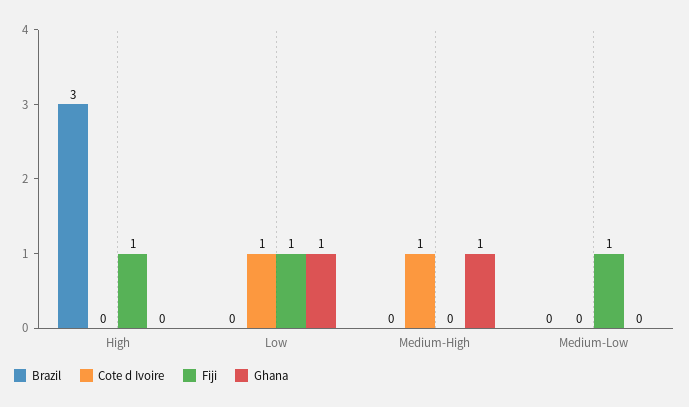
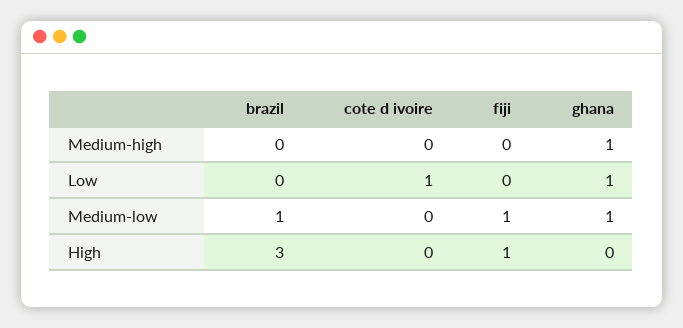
  {
    "Brazil": {
      "High": 3,
      "Low": 0,
      "Medium-High": 0,
-     "Medium-Low": 0
+     "Medium-Low": 1
    },
    "Cote d Ivoire": {
      "High": 0,
      "Low": 1,
-     "Medium-High": 1,
+     "Medium-High": 0,
      "Medium-Low": 0
    },
    "Fiji": {
      "High": 1,
-     "Low": 1,
+     "Low": 0,
      "Medium-High": 0,
      "Medium-Low": 1
    },
    "Ghana": {
      "High": 0,
      "Low": 1,
      "Medium-High": 1,
-     "Medium-Low": 0
+     "Medium-Low": 1
    }
  }

